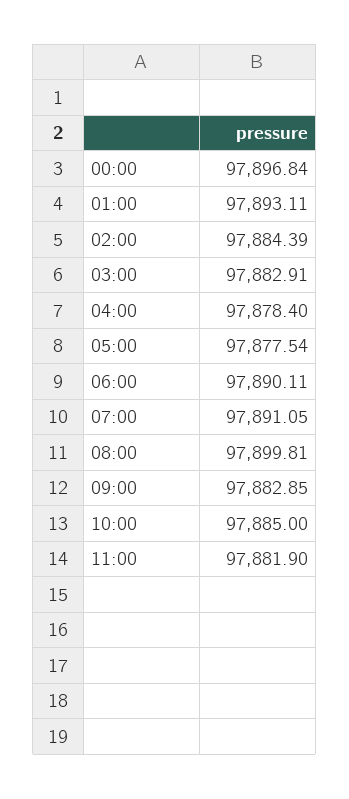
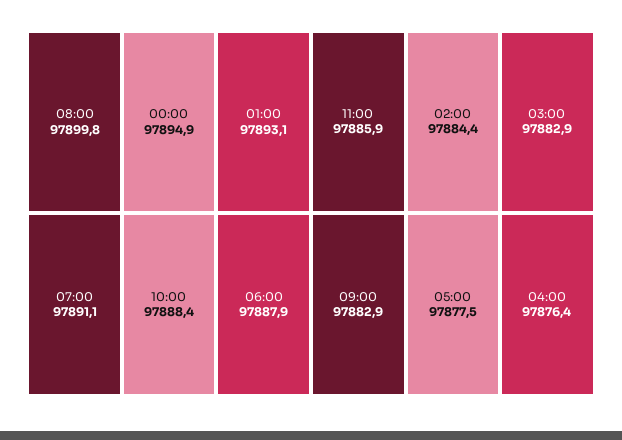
  {
-   "00:00": 97896.84,
+   "00:00": 97894.9,
    "01:00": 97893.11,
    "02:00": 97884.39,
    "03:00": 97882.91,
-   "04:00": 97878.4,
+   "04:00": 97876.4,
    "05:00": 97877.54,
-   "06:00": 97890.11,
+   "06:00": 97887.9,
    "07:00": 97891.05,
    "08:00": 97899.81,
    "09:00": 97882.85,
-   "10:00": 97885,
+   "10:00": 97888.4,
-   "11:00": 97881.9
+   "11:00": 97885.9
  }

